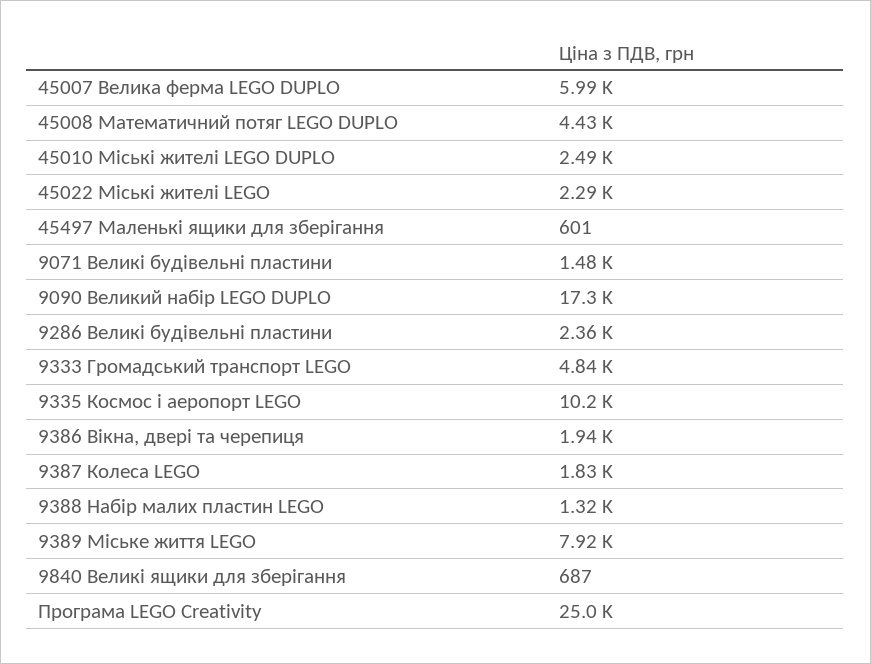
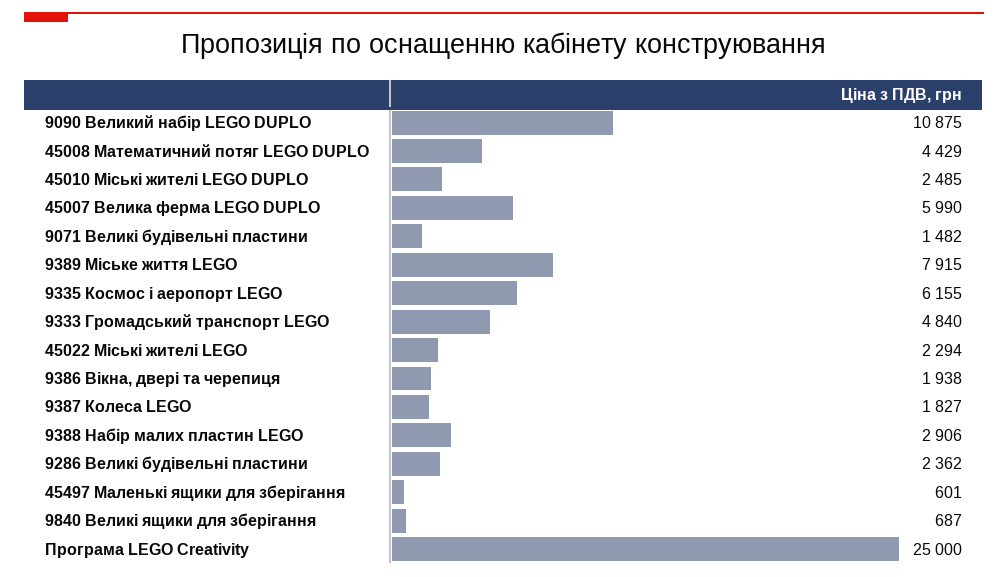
  {
    "45007 Велика ферма LEGO DUPLO": 5990,
    "45008 Математичний потяг LEGO DUPLO": 4429,
    "45010 Міські жителі LEGO DUPLO": 2485,
    "45022 Міські жителі LEGO": 2294,
    "45497 Маленькі ящики для зберігання": 601,
    "9071 Великі будівельні пластини": 1482,
-   "9090 Великий набір LEGO DUPLO": 17300,
+   "9090 Великий набір LEGO DUPLO": 10875,
    "9286 Великі будівельні пластини": 2362,
    "9333 Громадський транспорт LEGO": 4840,
-   "9335 Космос і аеропорт LEGO": 10200,
+   "9335 Космос і аеропорт LEGO": 6155,
    "9386 Вікна, двері та черепиця": 1938,
    "9387 Колеса LEGO": 1827,
-   "9388 Набір малих пластин LEGO": 1320,
+   "9388 Набір малих пластин LEGO": 2906,
    "9389 Міське життя LEGO": 7915,
    "9840 Великі ящики для зберігання": 687,
    "Програма LEGO Creativity": 25000
  }

